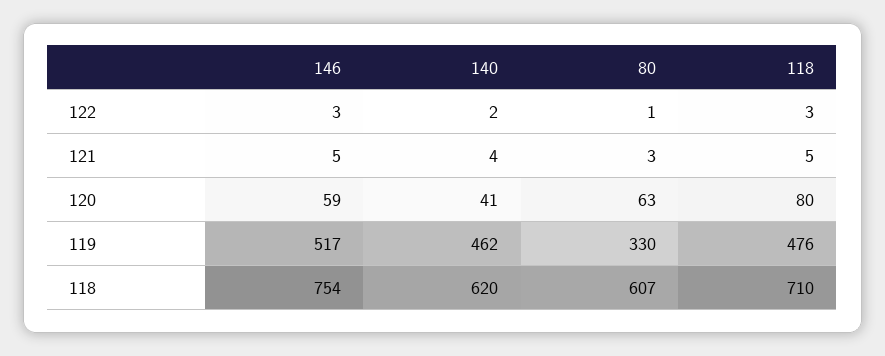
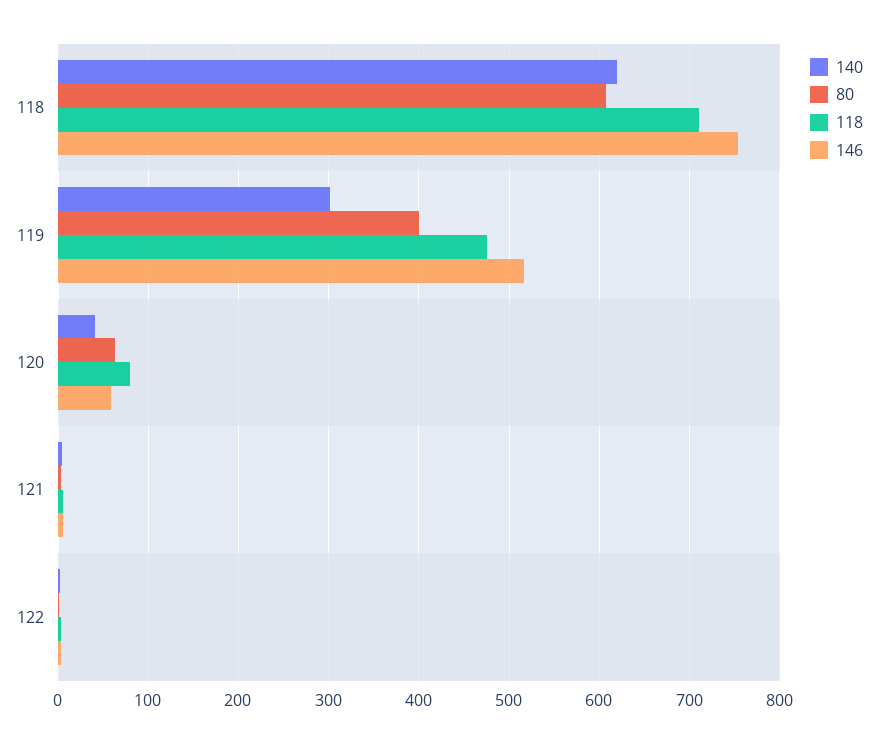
  {
    "146": {
      "122": 3,
      "121": 5,
      "120": 59,
      "119": 517,
      "118": 754
    },
    "140": {
      "122": 2,
      "121": 4,
      "120": 41,
-     "119": 462,
+     "119": 300,
      "118": 620
    },
    "80": {
      "122": 1,
      "121": 3,
      "120": 63,
-     "119": 330,
+     "119": 400,
      "118": 607
    },
    "118": {
      "122": 3,
      "121": 5,
      "120": 80,
      "119": 476,
      "118": 710
    }
  }

